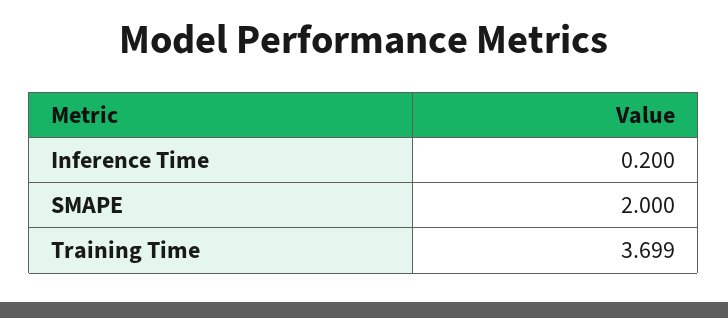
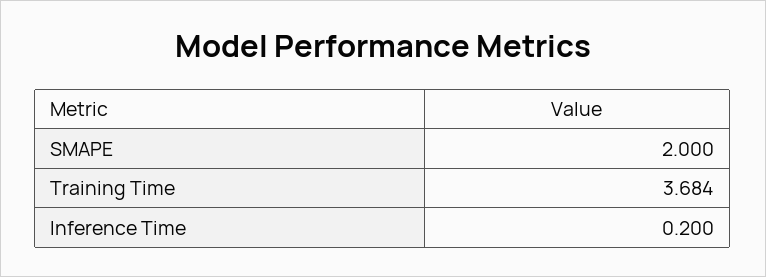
  {
    "Inference Time": 0.2,
    "SMAPE": 2,
-   "Training Time": 3.699
+   "Training Time": 3.684
  }

